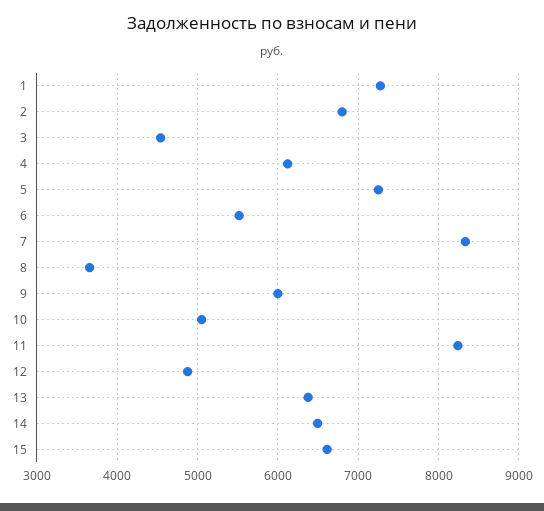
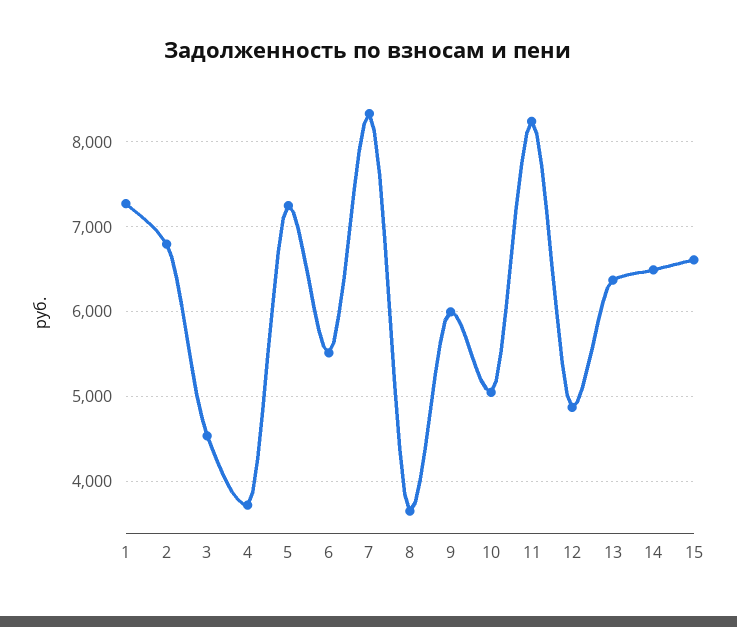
  {
    "1": 7300,
    "2": 6800,
    "3": 4500,
-   "4": 6100,
+   "4": 3700,
    "5": 7300,
    "6": 5500,
    "7": 8300,
    "8": 3700,
    "9": 6000,
    "10": 5100,
    "11": 8200,
    "12": 4900,
    "13": 6400,
    "14": 6500,
    "15": 6600
  }

